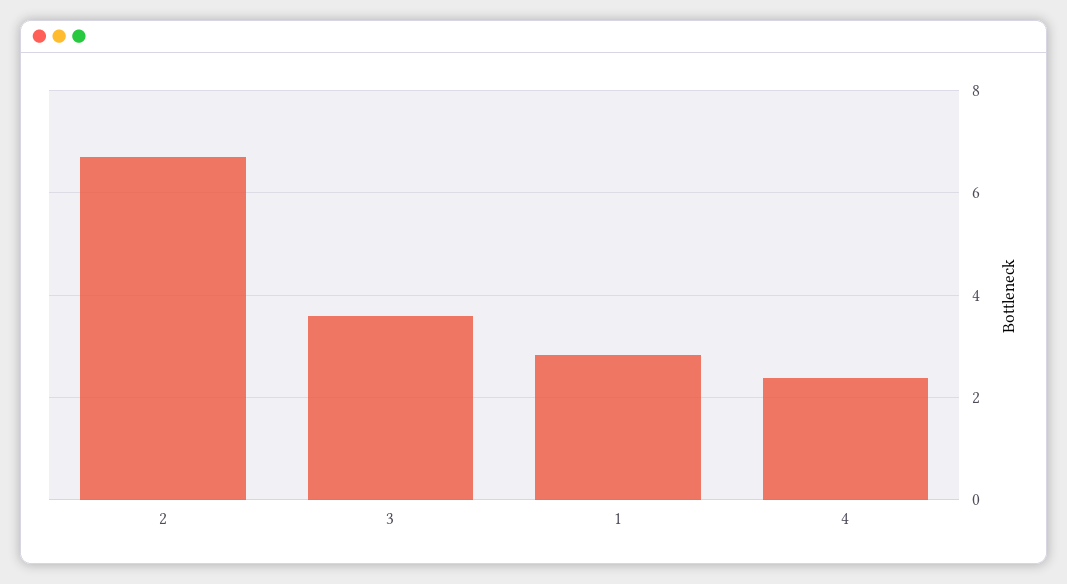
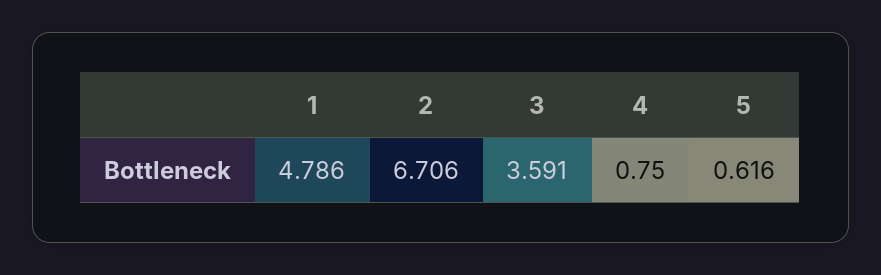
  {
    "2": 6.706,
    "3": 3.591,
-   "1": 2.8,
+   "1": 4.786,
-   "4": 2.4
+   "4": 0.75,
+   "5": 0.616
  }

